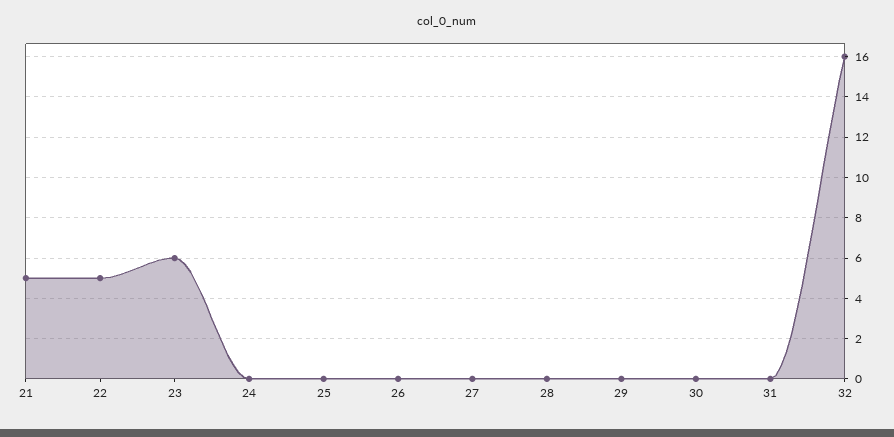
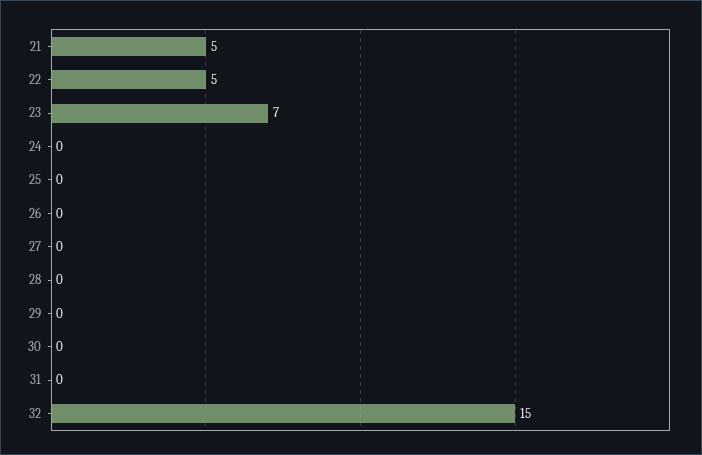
  {
    "21": 5,
    "22": 5,
-   "23": 6,
+   "23": 7,
    "24": 0,
    "25": 0,
    "26": 0,
    "27": 0,
    "28": 0,
    "29": 0,
    "30": 0,
    "31": 0,
-   "32": 16
+   "32": 15
  }

